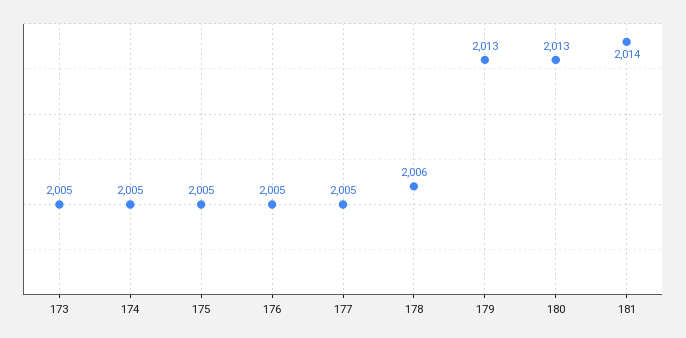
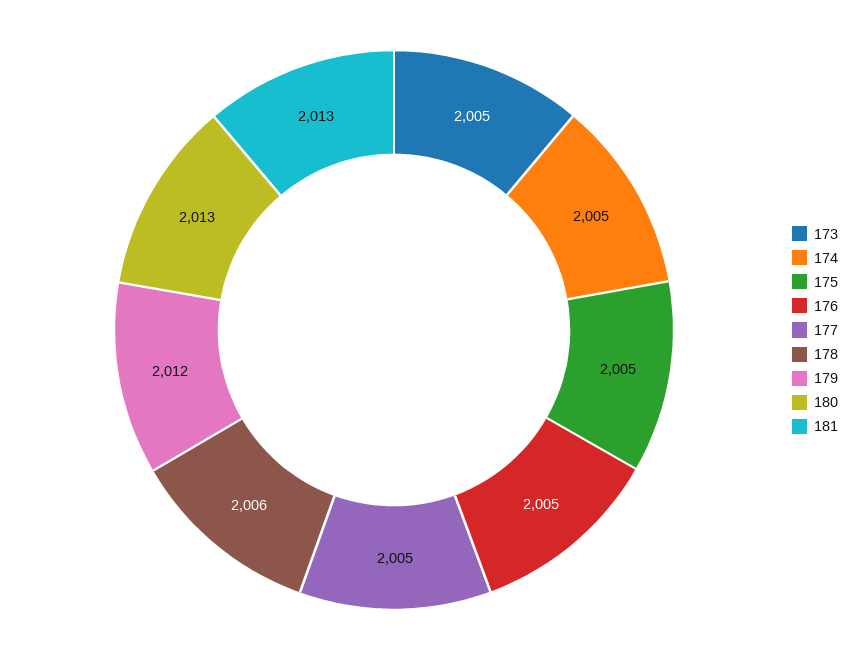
  {
    "173": 2005,
    "174": 2005,
    "175": 2005,
    "176": 2005,
    "177": 2005,
    "178": 2006,
-   "179": 2013,
+   "179": 2012,
    "180": 2013,
-   "181": 2014
+   "181": 2013
  }

